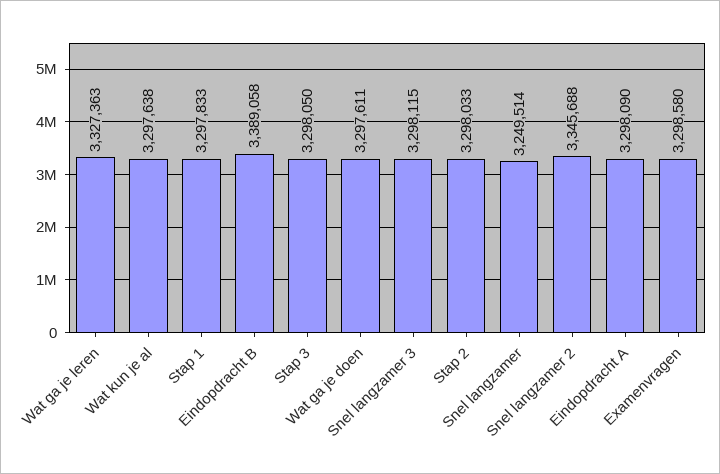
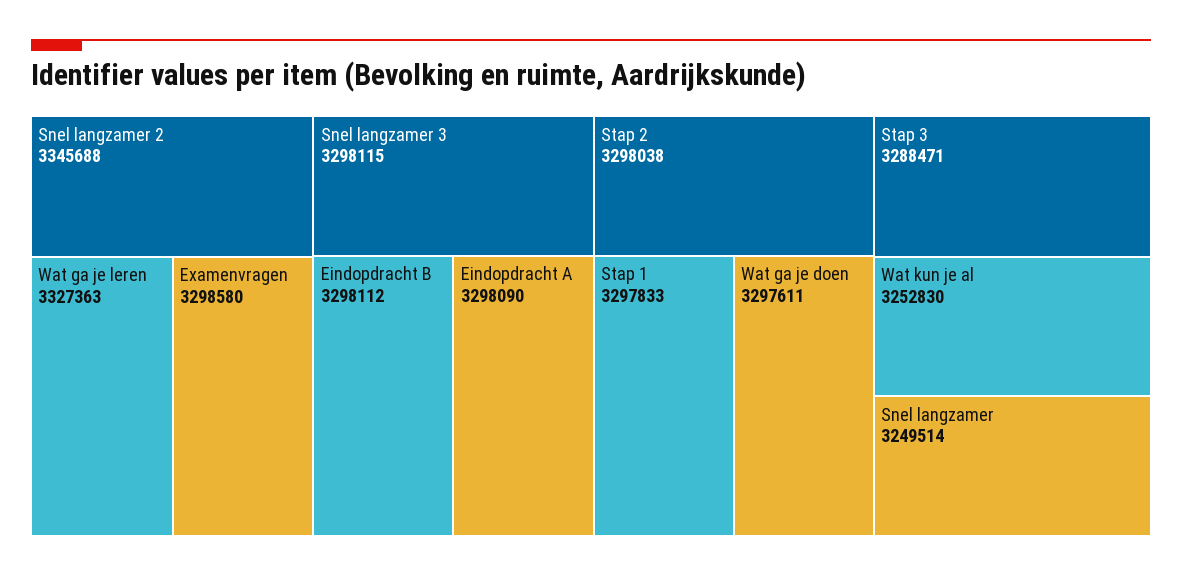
  {
    "Wat ga je leren": 3327363,
-   "Wat kun je al": 3297638,
+   "Wat kun je al": 3252830,
    "Stap 1": 3297833,
-   "Eindopdracht B": 3389058,
+   "Eindopdracht B": 3298112,
-   "Stap 3": 3298050,
+   "Stap 3": 3288471,
    "Wat ga je doen": 3297611,
    "Snel langzamer 3": 3298115,
-   "Stap 2": 3298033,
+   "Stap 2": 3298038,
    "Snel langzamer": 3249514,
    "Snel langzamer 2": 3345688,
    "Eindopdracht A": 3298090,
    "Examenvragen": 3298580
  }

